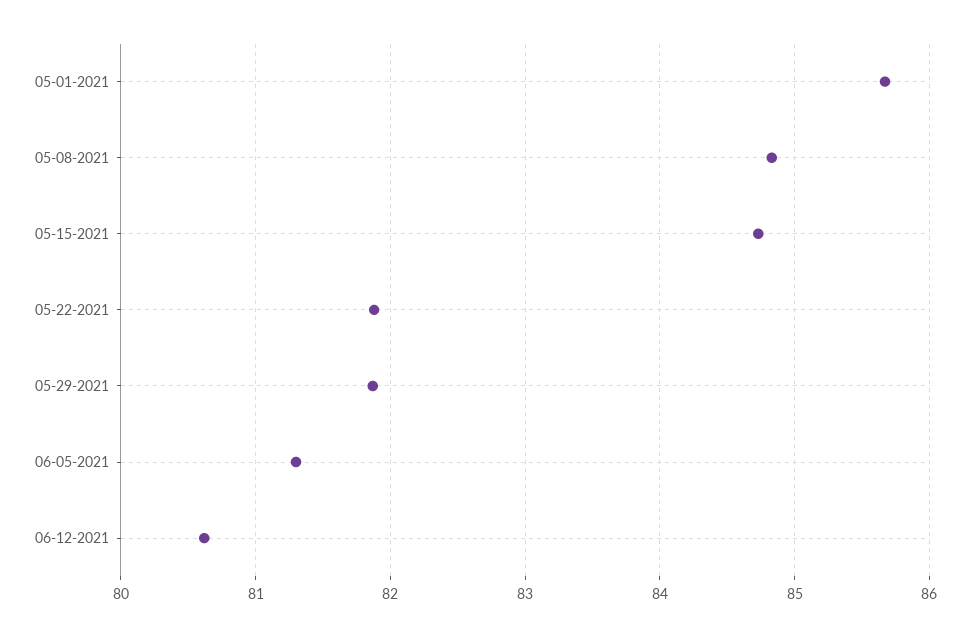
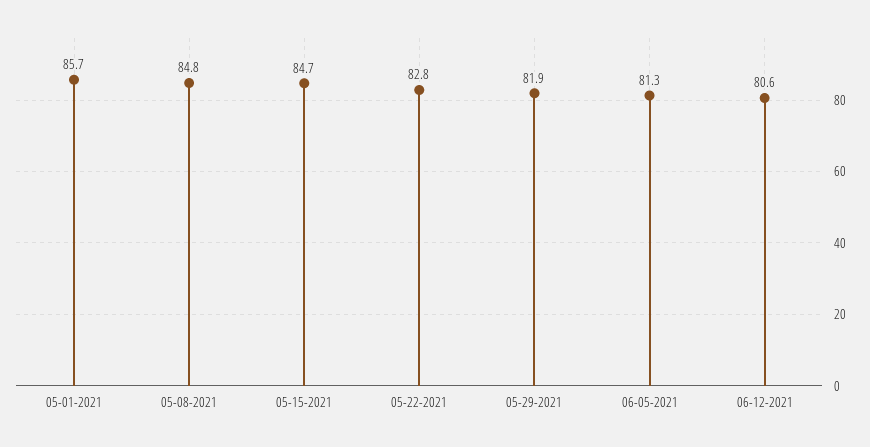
  {
    "05-01-2021": 85.7,
    "05-08-2021": 84.8,
    "05-15-2021": 84.7,
-   "05-22-2021": 81.9,
+   "05-22-2021": 82.8,
    "05-29-2021": 81.9,
    "06-05-2021": 81.3,
    "06-12-2021": 80.6
  }

